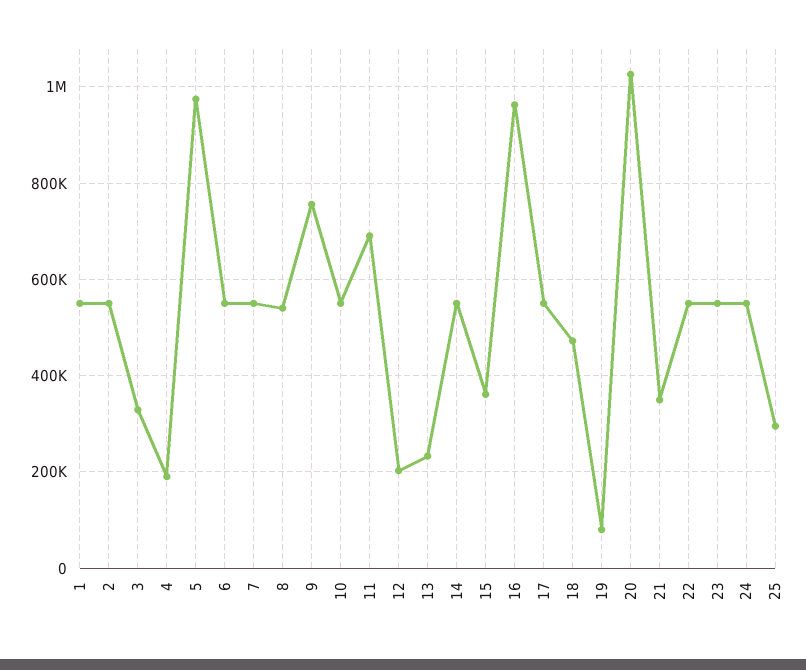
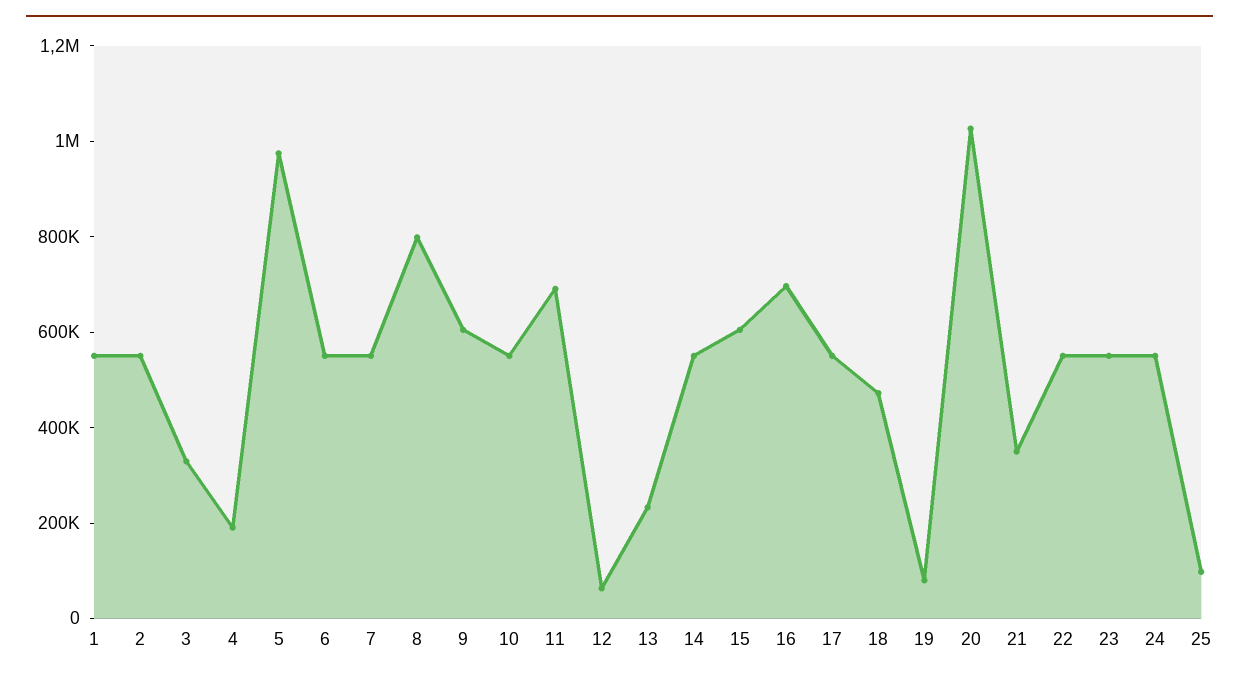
  {
    "1": 560000,
    "2": 560000,
    "3": 320000,
    "4": 200000,
    "5": 980000,
    "6": 560000,
    "7": 560000,
-   "8": 540000,
+   "8": 800000,
-   "9": 760000,
+   "9": 600000,
    "10": 560000,
    "11": 700000,
-   "12": 200000,
+   "12": 50000,
    "13": 240000,
    "14": 560000,
-   "15": 360000,
+   "15": 600000,
-   "16": 960000,
+   "16": 700000,
    "17": 560000,
    "18": 480000,
    "19": 80000,
    "20": 1020000,
    "21": 340000,
    "22": 560000,
    "23": 560000,
    "24": 560000,
-   "25": 300000
+   "25": 100000
  }

